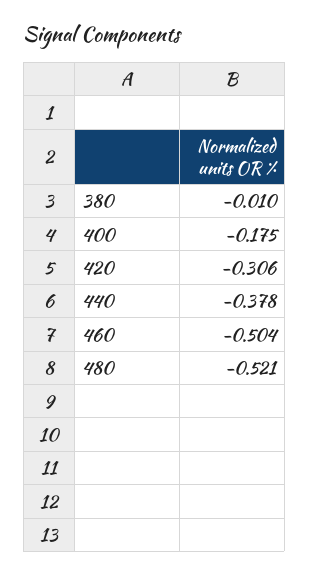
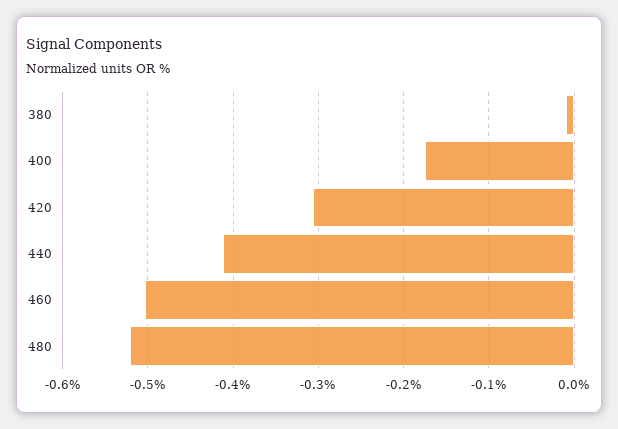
  {
    "380": -0.01,
    "400": -0.175,
    "420": -0.306,
-   "440": -0.378,
+   "440": -0.41,
    "460": -0.504,
    "480": -0.521
  }

